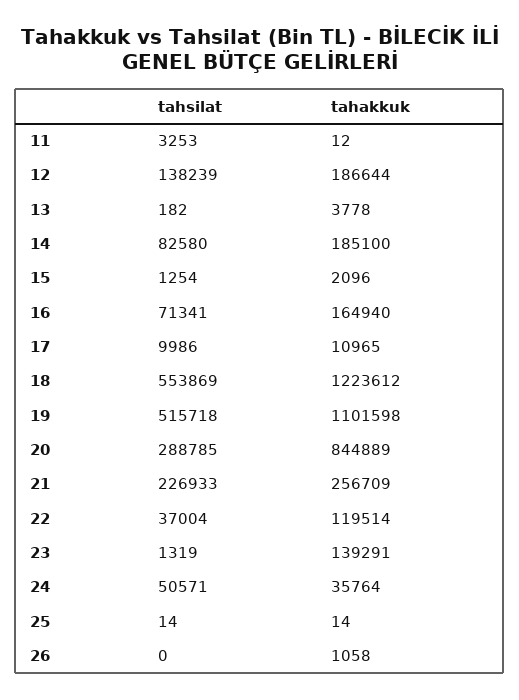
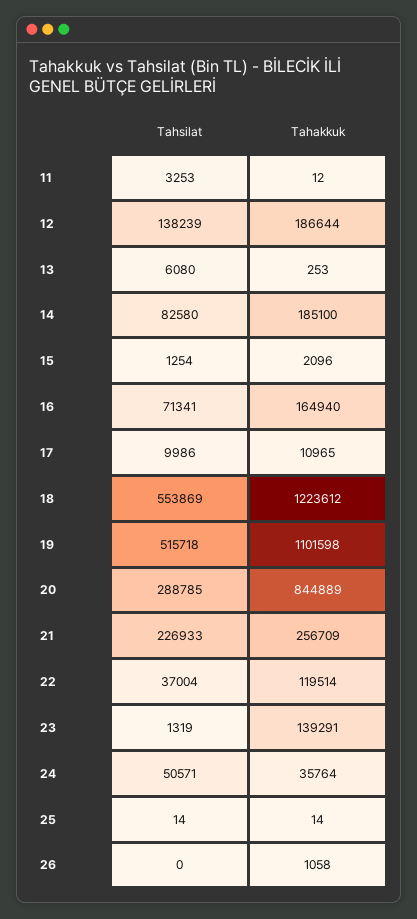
  {
    "tahsilat": {
      "11": 3253,
      "12": 138239,
-     "13": 182,
+     "13": 6080,
      "14": 82580,
      "15": 1254,
      "16": 71341,
      "17": 9986,
      "18": 553869,
      "19": 515718,
      "20": 288785,
      "21": 226933,
      "22": 37004,
      "23": 1319,
      "24": 50571,
      "25": 14,
      "26": 0
    },
    "tahakkuk": {
      "11": 12,
      "12": 186644,
-     "13": 3778,
+     "13": 253,
      "14": 185100,
      "15": 2096,
      "16": 164940,
      "17": 10965,
      "18": 1223612,
      "19": 1101598,
      "20": 844889,
      "21": 256709,
      "22": 119514,
      "23": 139291,
      "24": 35764,
      "25": 14,
      "26": 1058
    }
  }

